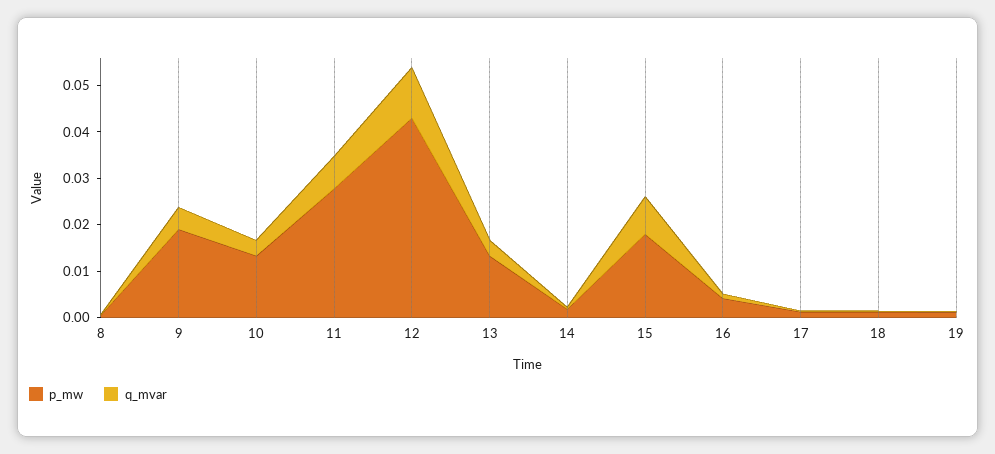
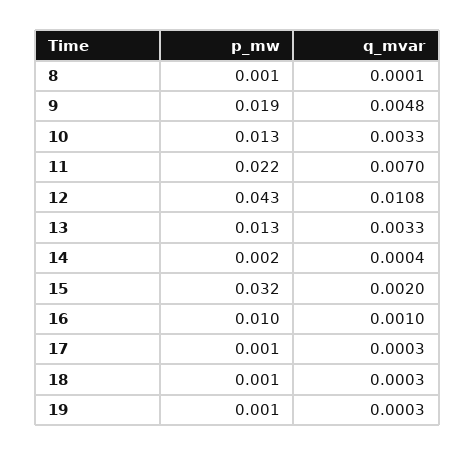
  {
    "p_mw": {
      "8": 0.001,
      "9": 0.019,
      "10": 0.013,
-     "11": 0.028,
+     "11": 0.022,
      "12": 0.043,
      "13": 0.013,
      "14": 0.002,
-     "15": 0.018,
+     "15": 0.032,
-     "16": 0.004,
+     "16": 0.01,
      "17": 0.001,
      "18": 0.001,
      "19": 0.001
    },
    "q_mvar": {
      "8": 0.0001,
      "9": 0.0048,
      "10": 0.0033,
      "11": 0.007,
      "12": 0.0108,
      "13": 0.0033,
      "14": 0.0004,
-     "15": 0.008,
+     "15": 0.002,
      "16": 0.001,
      "17": 0.0003,
      "18": 0.0003,
      "19": 0.0003
    }
  }

